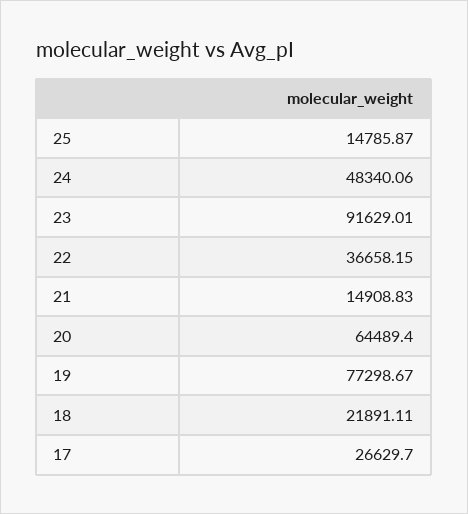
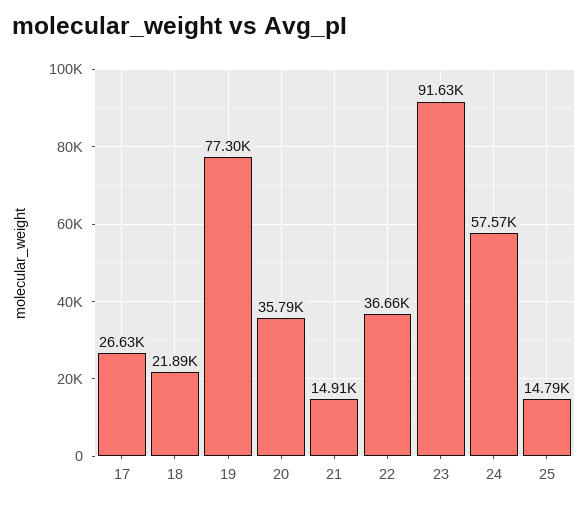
  {
    "25": 14785.87,
-   "24": 48340.06,
+   "24": 57570,
    "23": 91629.01,
    "22": 36658.15,
    "21": 14908.83,
-   "20": 64489.4,
+   "20": 35790,
    "19": 77298.67,
    "18": 21891.11,
    "17": 26629.7
  }

